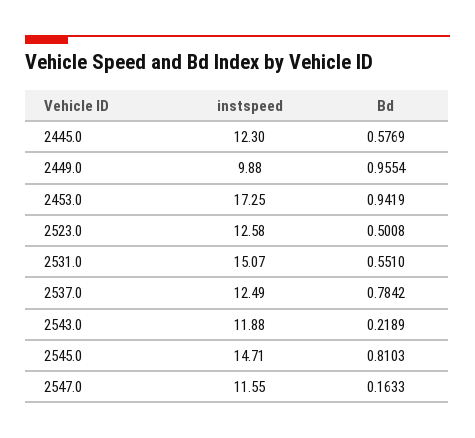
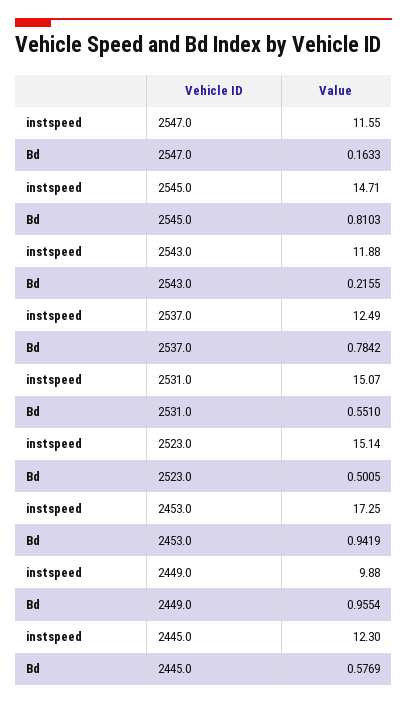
  {
    "instspeed": {
      "2445.0": 12.3,
      "2449.0": 9.88,
      "2453.0": 17.25,
-     "2523.0": 12.58,
+     "2523.0": 15.14,
      "2531.0": 15.07,
      "2537.0": 12.49,
      "2543.0": 11.88,
      "2545.0": 14.71,
      "2547.0": 11.55
    },
    "Bd": {
      "2445.0": 0.5769,
      "2449.0": 0.9554,
      "2453.0": 0.9419,
-     "2523.0": 0.5008,
+     "2523.0": 0.5005,
      "2531.0": 0.551,
      "2537.0": 0.7842,
-     "2543.0": 0.2189,
+     "2543.0": 0.2155,
      "2545.0": 0.8103,
      "2547.0": 0.1633
    }
  }

